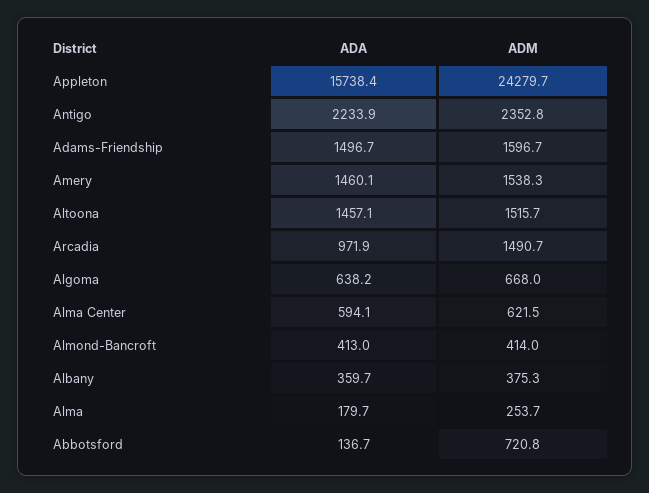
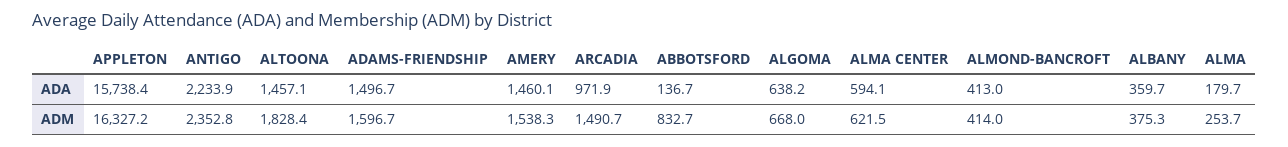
  {
    "ADA": {
      "Appleton": 15738.4,
      "Antigo": 2233.9,
      "Adams-Friendship": 1496.7,
      "Amery": 1460.1,
      "Altoona": 1457.1,
      "Arcadia": 971.9,
      "Algoma": 638.2,
      "Alma Center": 594.1,
      "Almond-Bancroft": 413,
      "Albany": 359.7,
      "Alma": 179.7,
      "Abbotsford": 136.7
    },
    "ADM": {
-     "Appleton": 24279.7,
+     "Appleton": 16327.2,
      "Antigo": 2352.8,
      "Adams-Friendship": 1596.7,
      "Amery": 1538.3,
-     "Altoona": 1515.7,
+     "Altoona": 1828.4,
      "Arcadia": 1490.7,
      "Algoma": 668,
      "Alma Center": 621.5,
      "Almond-Bancroft": 414,
      "Albany": 375.3,
      "Alma": 253.7,
-     "Abbotsford": 720.8
+     "Abbotsford": 832.7
    }
  }

